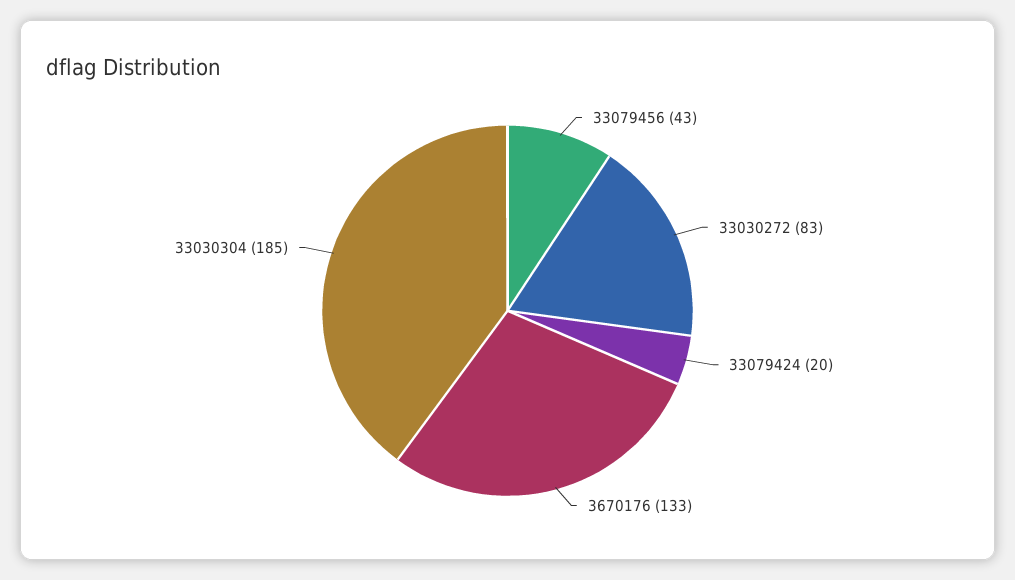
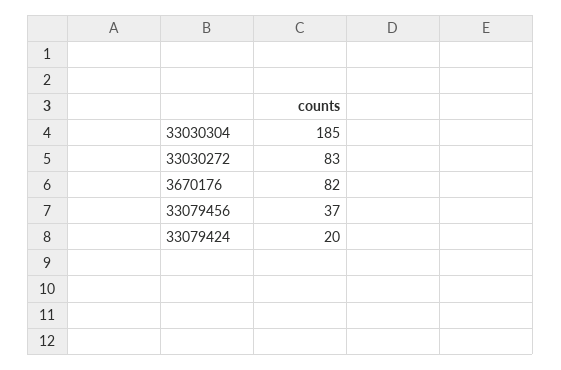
  {
-   "33079456": 43,
+   "33079456": 37,
    "33030272": 83,
    "33079424": 20,
-   "3670176": 133,
+   "3670176": 82,
    "33030304": 185
  }

